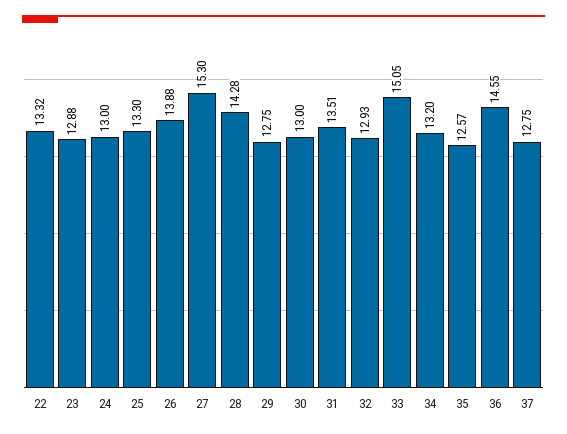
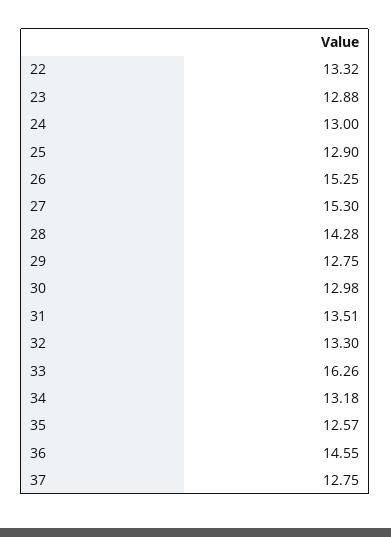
  {
    "22": 13.32,
    "23": 12.88,
    "24": 13,
-   "25": 13.3,
+   "25": 12.9,
-   "26": 13.88,
+   "26": 15.25,
    "27": 15.3,
    "28": 14.28,
    "29": 12.75,
-   "30": 13,
+   "30": 12.98,
    "31": 13.51,
-   "32": 12.93,
+   "32": 13.3,
-   "33": 15.05,
+   "33": 16.26,
-   "34": 13.2,
+   "34": 13.18,
    "35": 12.57,
    "36": 14.55,
    "37": 12.75
  }

